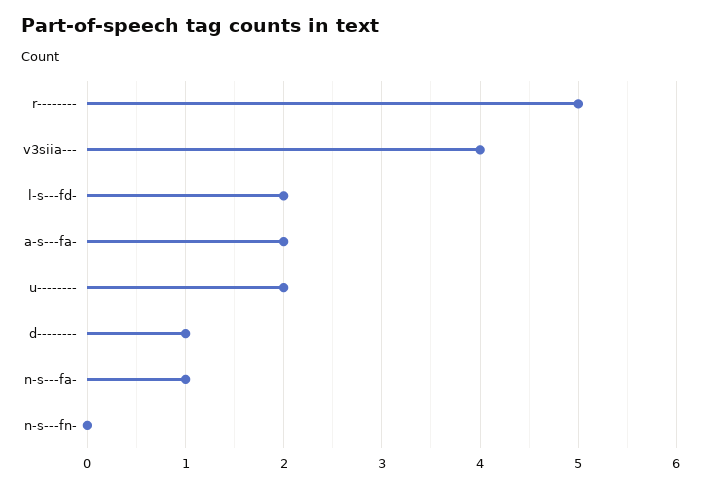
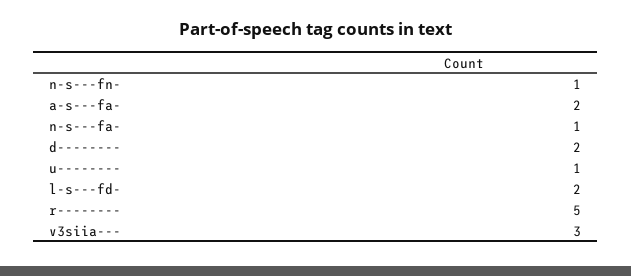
  {
    "r--------": 5,
-   "v3siia---": 4,
+   "v3siia---": 3,
    "l-s---fd-": 2,
    "a-s---fa-": 2,
-   "u--------": 2,
+   "u--------": 1,
-   "d--------": 1,
+   "d--------": 2,
    "n-s---fa-": 1,
-   "n-s---fn-": 0
+   "n-s---fn-": 1
  }

